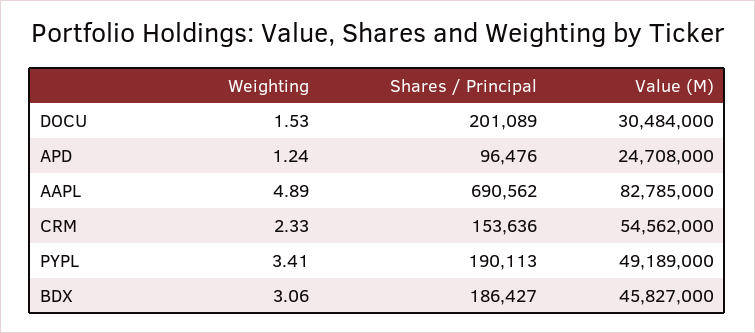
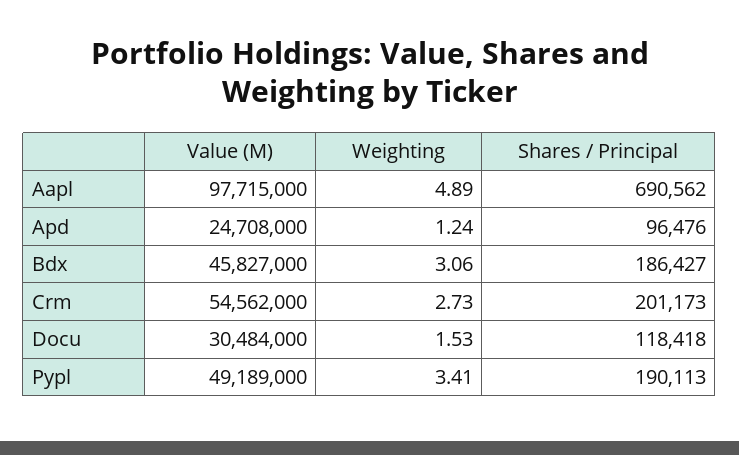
  {
    "Weighting": {
      "DOCU": 1.53,
      "APD": 1.24,
      "AAPL": 4.89,
-     "CRM": 2.33,
+     "CRM": 2.73,
      "PYPL": 3.41,
      "BDX": 3.06
    },
    "Shares / Principal": {
-     "DOCU": 201089,
+     "DOCU": 118418,
      "APD": 96476,
      "AAPL": 690562,
-     "CRM": 153636,
+     "CRM": 201173,
      "PYPL": 190113,
      "BDX": 186427
    },
    "Value (M)": {
      "DOCU": 30484000,
      "APD": 24708000,
-     "AAPL": 82785000,
+     "AAPL": 97715000,
      "CRM": 54562000,
      "PYPL": 49189000,
      "BDX": 45827000
    }
  }

